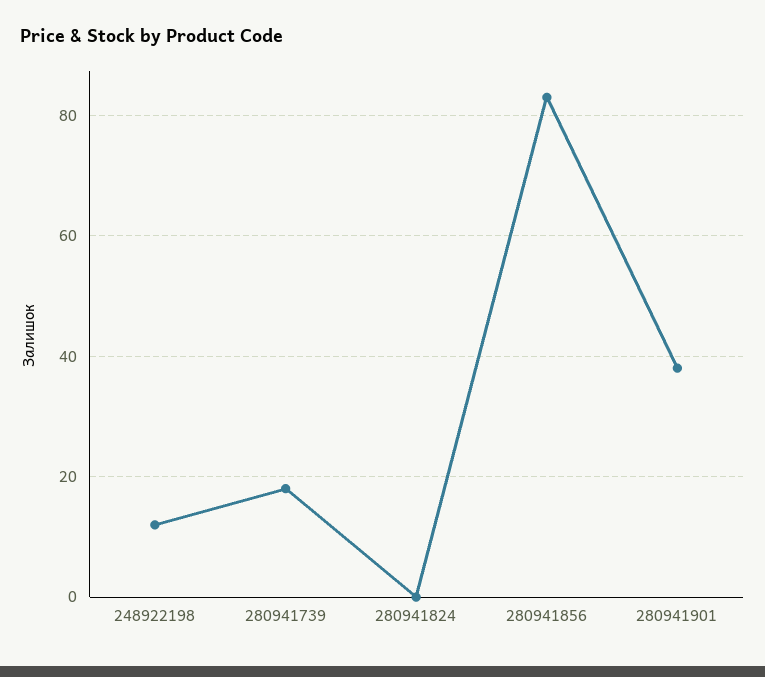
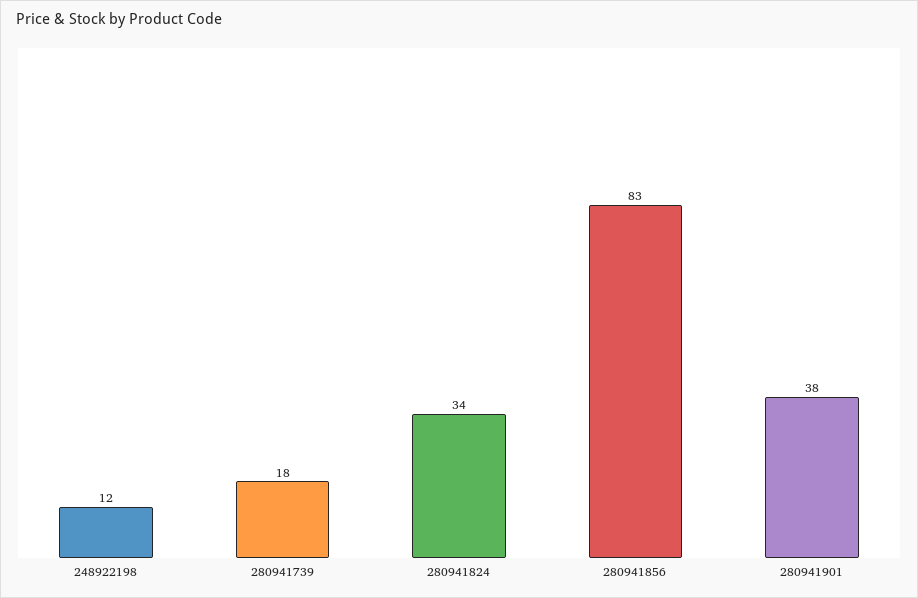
  {
    "248922198": 12,
    "280941739": 18,
-   "280941824": 0,
+   "280941824": 34,
    "280941856": 83,
    "280941901": 38
  }

